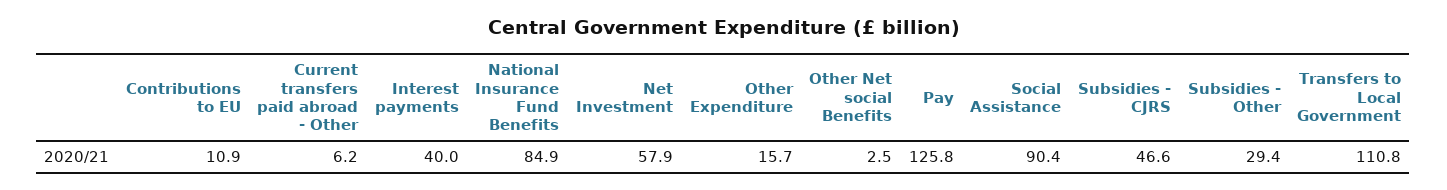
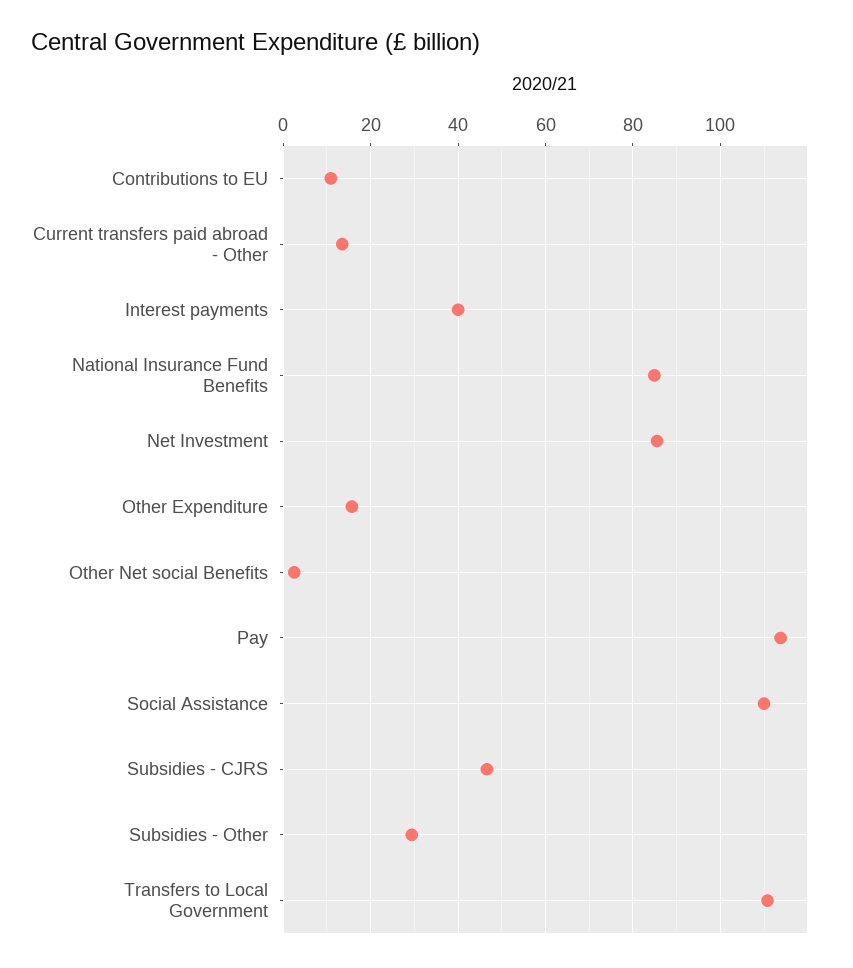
  {
    "Contributions to EU": 10.9,
-   "Current transfers paid abroad - Other": 6.2,
+   "Current transfers paid abroad - Other": 14,
    "Interest payments": 40,
    "National Insurance Fund Benefits": 84.9,
-   "Net Investment": 57.9,
+   "Net Investment": 86,
    "Other Expenditure": 15.7,
    "Other Net social Benefits": 2.5,
-   "Pay": 125.8,
+   "Pay": 114,
-   "Social Assistance": 90.4,
+   "Social Assistance": 110,
    "Subsidies - CJRS": 46.6,
    "Subsidies - Other": 29.4,
    "Transfers to Local Government": 110.8
  }

